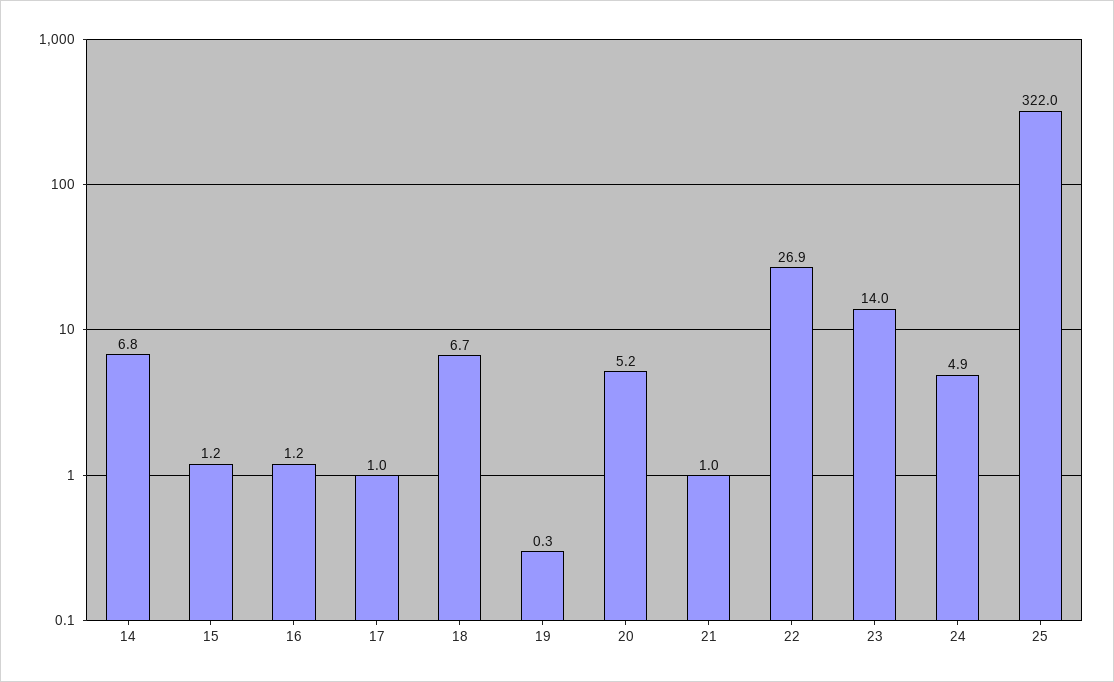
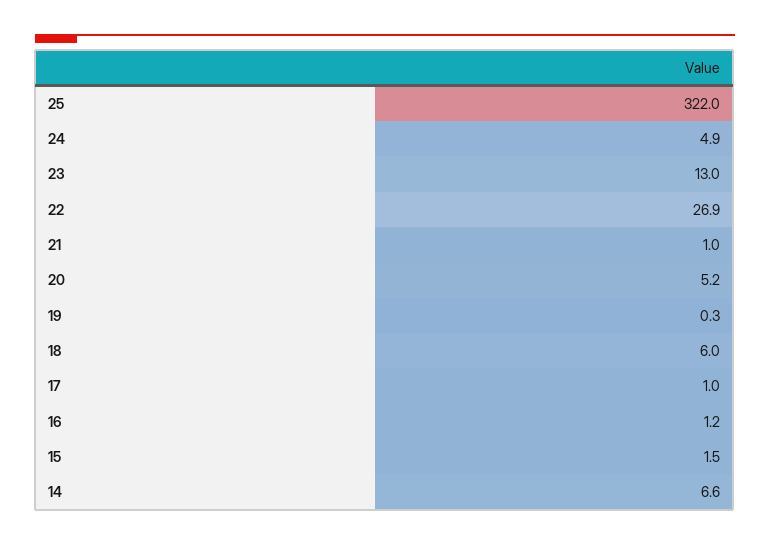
  {
-   "14": 6.8,
+   "14": 6.6,
-   "15": 1.2,
+   "15": 1.5,
    "16": 1.2,
    "17": 1,
-   "18": 6.7,
+   "18": 6,
    "19": 0.3,
    "20": 5.2,
    "21": 1,
    "22": 26.9,
-   "23": 14,
+   "23": 13,
    "24": 4.9,
    "25": 322
  }

